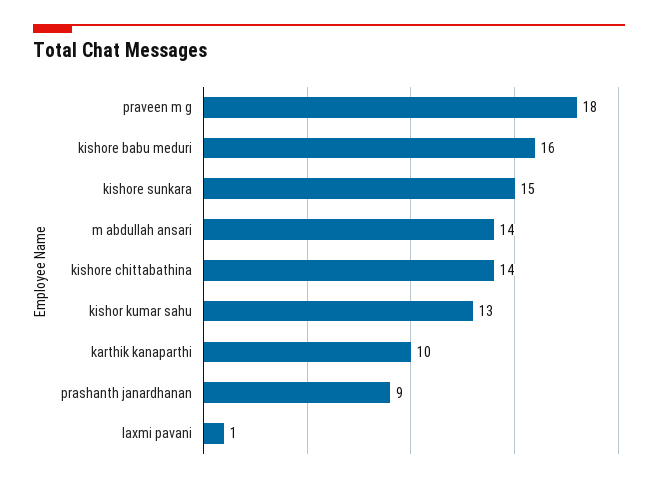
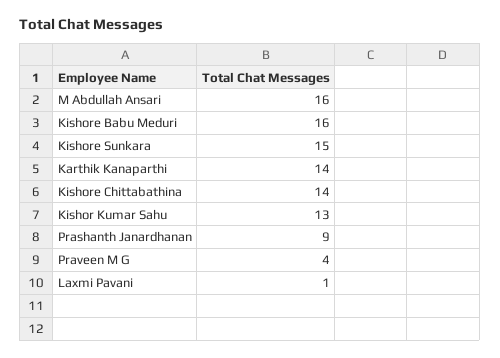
  {
-   "praveen m g": 18,
+   "praveen m g": 4,
    "kishore babu meduri": 16,
    "kishore sunkara": 15,
-   "m abdullah ansari": 14,
+   "m abdullah ansari": 16,
    "kishore chittabathina": 14,
    "kishor kumar sahu": 13,
-   "karthik kanaparthi": 10,
+   "karthik kanaparthi": 14,
    "prashanth janardhanan": 9,
    "laxmi pavani": 1
  }

